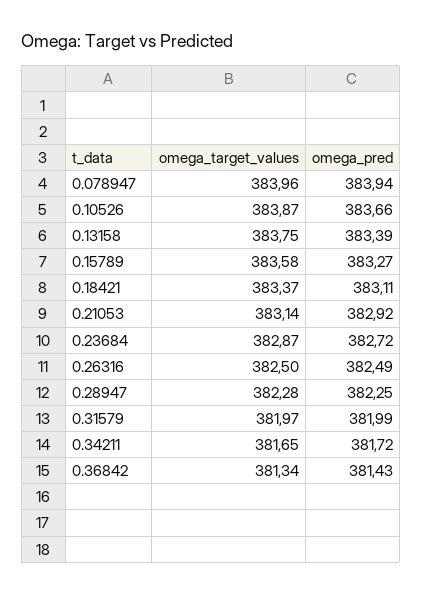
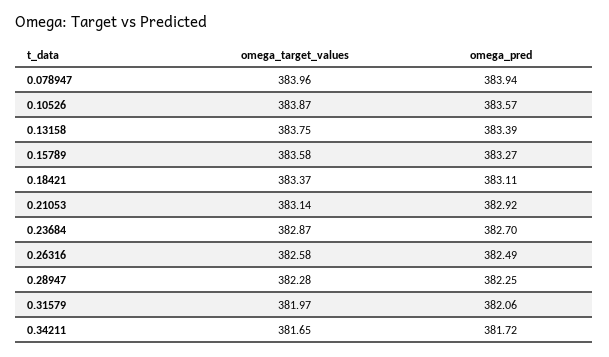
  {
    "omega_target_values": {
      "0.078947": 383.96,
      "0.10526": 383.87,
      "0.13158": 383.75,
      "0.15789": 383.58,
      "0.18421": 383.37,
      "0.21053": 383.14,
      "0.23684": 382.87,
-     "0.26316": 382.5,
+     "0.26316": 382.58,
      "0.28947": 382.28,
      "0.31579": 381.97,
-     "0.34211": 381.65,
+     "0.34211": 381.65
-     "0.36842": 381.34
    },
    "omega_pred": {
      "0.078947": 383.94,
-     "0.10526": 383.66,
+     "0.10526": 383.57,
      "0.13158": 383.39,
      "0.15789": 383.27,
      "0.18421": 383.11,
      "0.21053": 382.92,
-     "0.23684": 382.72,
+     "0.23684": 382.7,
      "0.26316": 382.49,
      "0.28947": 382.25,
-     "0.31579": 381.99,
+     "0.31579": 382.06,
-     "0.34211": 381.72,
+     "0.34211": 381.72
-     "0.36842": 381.43
    }
  }

